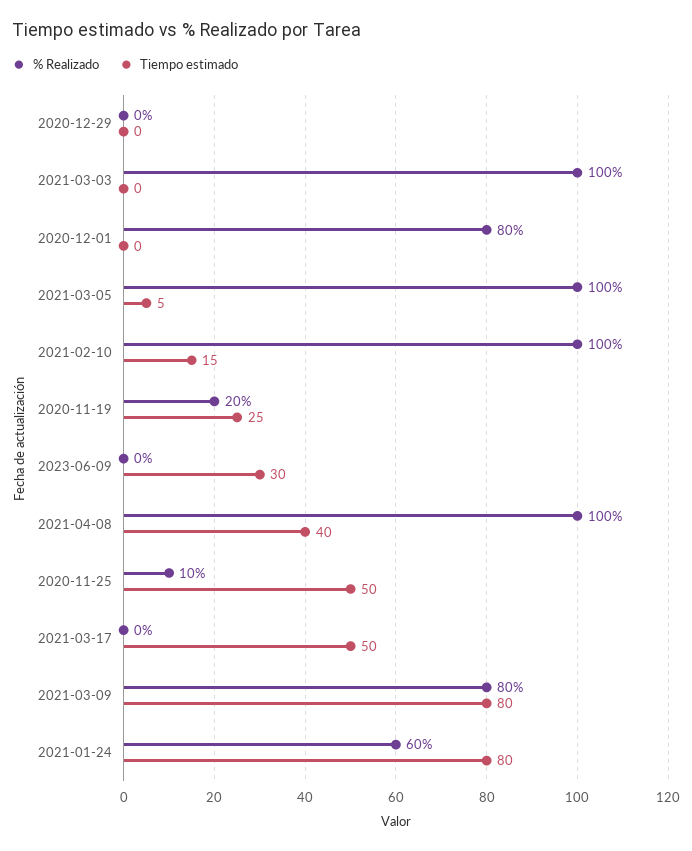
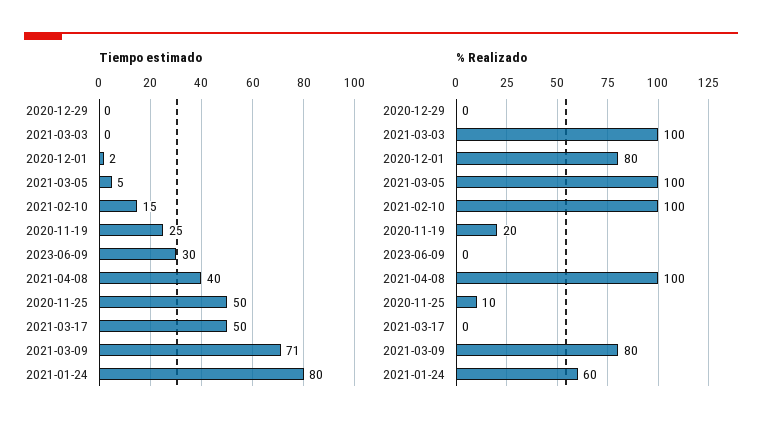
  {
    "% Realizado": {
      "2020-12-29": 0,
      "2021-03-03": 100,
      "2020-12-01": 80,
      "2021-03-05": 100,
      "2021-02-10": 100,
      "2020-11-19": 20,
      "2023-06-09": 0,
      "2021-04-08": 100,
      "2020-11-25": 10,
      "2021-03-17": 0,
      "2021-03-09": 80,
      "2021-01-24": 60
    },
    "Tiempo estimado": {
      "2020-12-29": 0,
      "2021-03-03": 0,
-     "2020-12-01": 0,
+     "2020-12-01": 2,
      "2021-03-05": 5,
      "2021-02-10": 15,
      "2020-11-19": 25,
      "2023-06-09": 30,
      "2021-04-08": 40,
      "2020-11-25": 50,
      "2021-03-17": 50,
-     "2021-03-09": 80,
+     "2021-03-09": 71,
      "2021-01-24": 80
    }
  }

